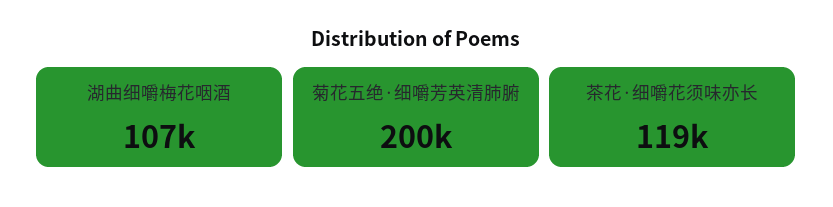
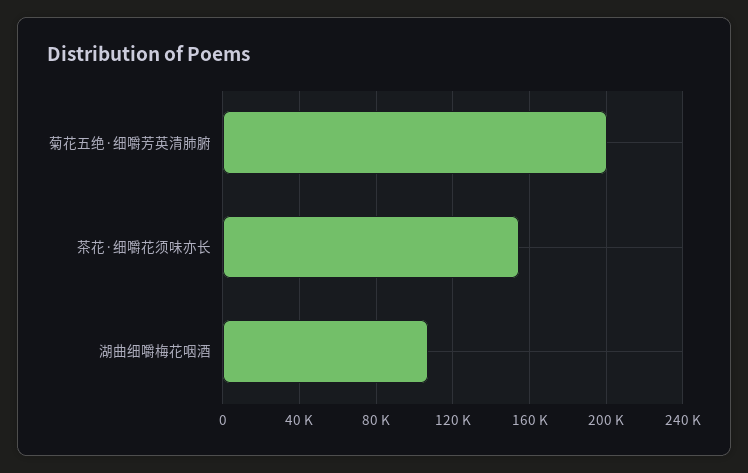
  {
    "湖曲细嚼梅花咽酒": 107000,
    "菊花五绝·细嚼芳英清肺腑": 200000,
-   "茶花·细嚼花须味亦长": 119000
+   "茶花·细嚼花须味亦长": 155000
  }

